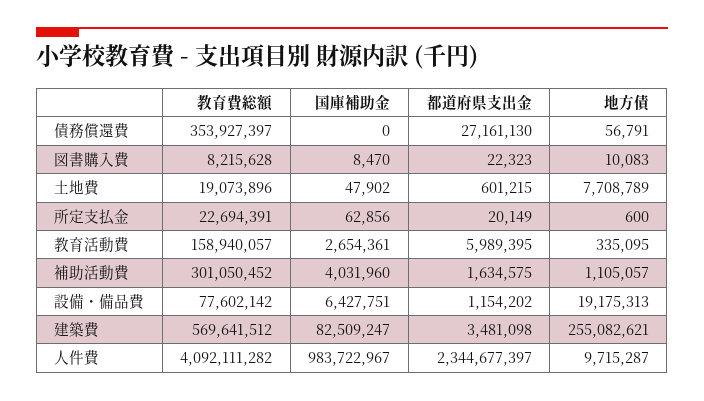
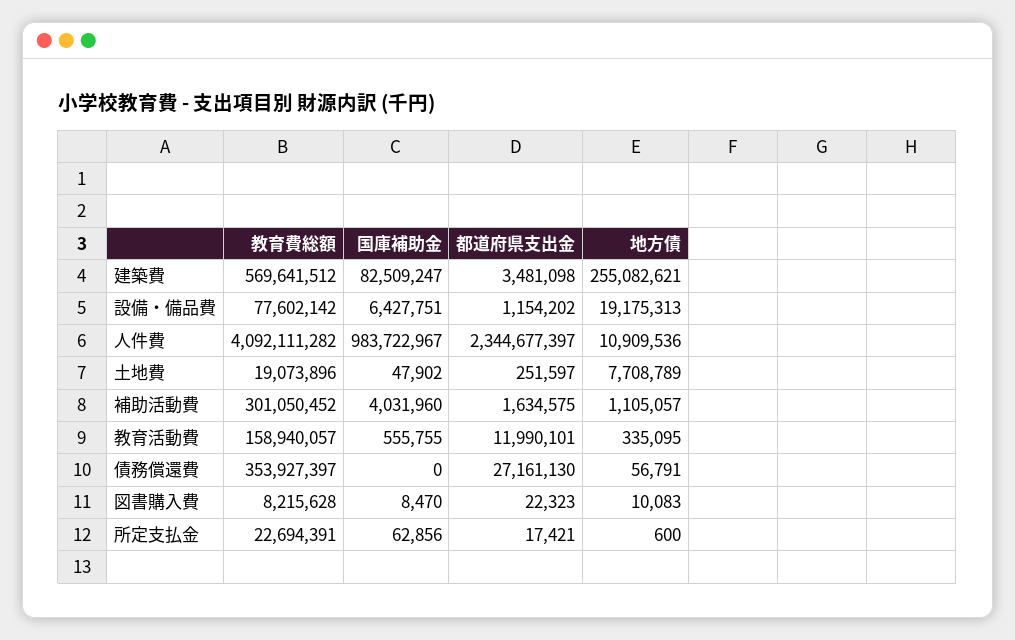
  {
    "教育費総額": {
      "債務償還費": 353927397,
      "図書購入費": 8215628,
      "土地費": 19073896,
      "所定支払金": 22694391,
      "教育活動費": 158940057,
      "補助活動費": 301050452,
      "設備・備品費": 77602142,
      "建築費": 569641512,
      "人件費": 4092111282
    },
    "国庫補助金": {
      "債務償還費": 0,
      "図書購入費": 8470,
      "土地費": 47902,
      "所定支払金": 62856,
-     "教育活動費": 2654361,
+     "教育活動費": 555755,
      "補助活動費": 4031960,
      "設備・備品費": 6427751,
      "建築費": 82509247,
      "人件費": 983722967
    },
    "都道府県支出金": {
      "債務償還費": 27161130,
      "図書購入費": 22323,
-     "土地費": 601215,
+     "土地費": 251597,
-     "所定支払金": 20149,
+     "所定支払金": 17421,
-     "教育活動費": 5989395,
+     "教育活動費": 11990101,
      "補助活動費": 1634575,
      "設備・備品費": 1154202,
      "建築費": 3481098,
      "人件費": 2344677397
    },
    "地方債": {
      "債務償還費": 56791,
      "図書購入費": 10083,
      "土地費": 7708789,
      "所定支払金": 600,
      "教育活動費": 335095,
      "補助活動費": 1105057,
      "設備・備品費": 19175313,
      "建築費": 255082621,
-     "人件費": 9715287
+     "人件費": 10909536
    }
  }

